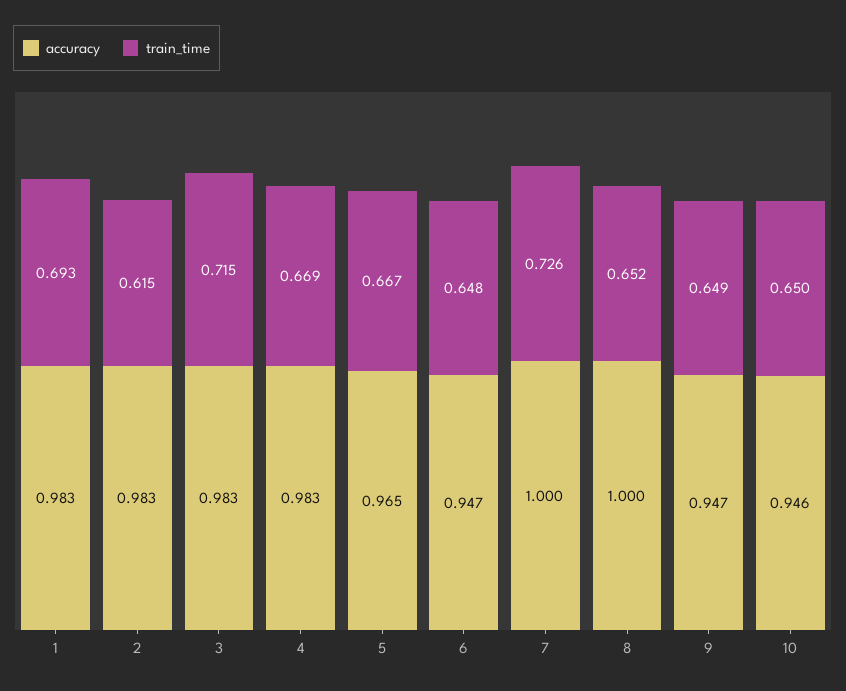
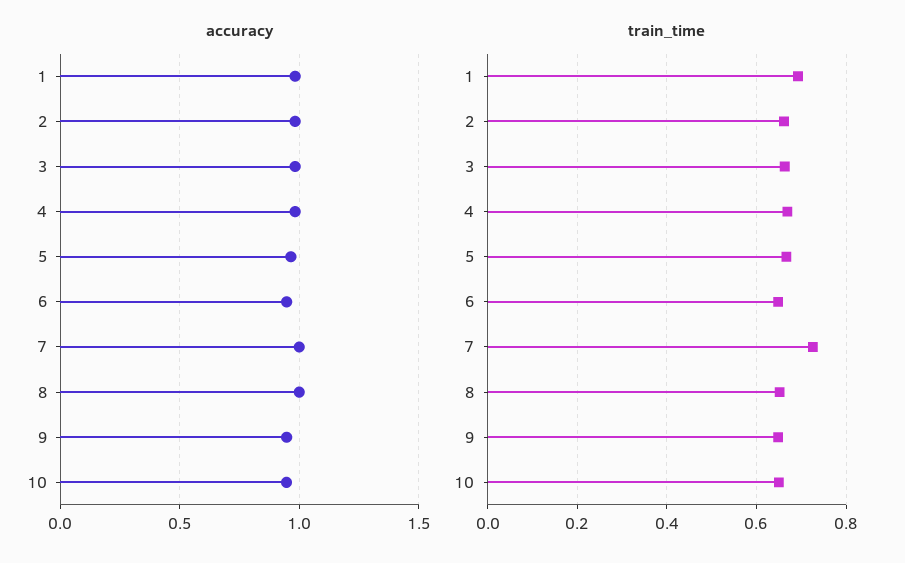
  {
    "accuracy": {
      "1": 0.983,
      "2": 0.983,
      "3": 0.983,
      "4": 0.983,
      "5": 0.965,
      "6": 0.947,
      "7": 1,
      "8": 1,
      "9": 0.947,
      "10": 0.946
    },
    "train_time": {
      "1": 0.693,
-     "2": 0.615,
+     "2": 0.66,
-     "3": 0.715,
+     "3": 0.66,
      "4": 0.669,
      "5": 0.667,
      "6": 0.648,
      "7": 0.726,
      "8": 0.652,
      "9": 0.649,
      "10": 0.65
    }
  }

